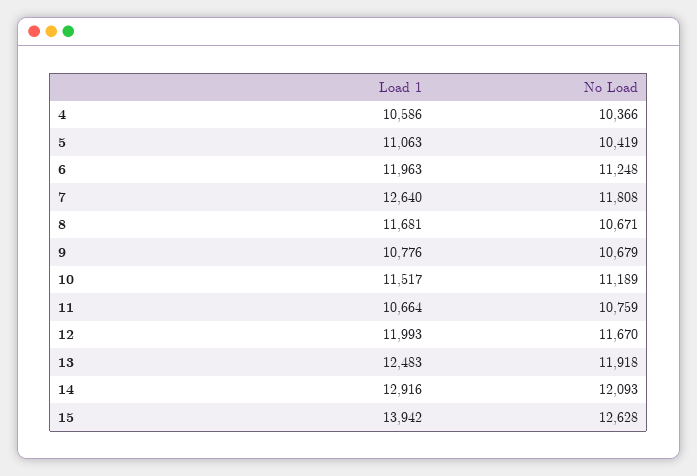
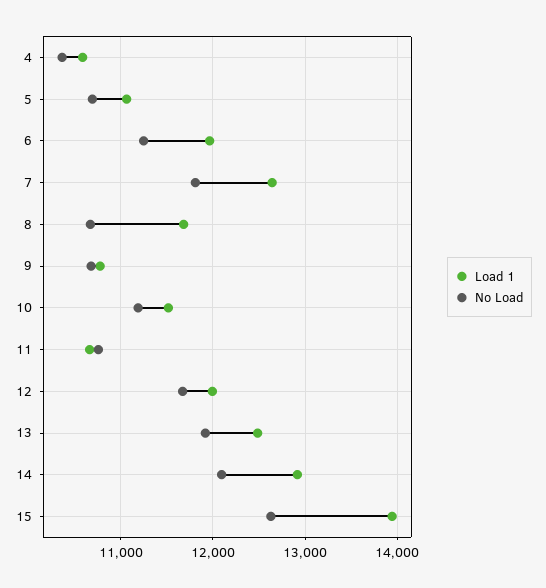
  {
    "Load 1": {
      "4": 10586,
      "5": 11063,
      "6": 11963,
      "7": 12640,
      "8": 11681,
      "9": 10776,
      "10": 11517,
      "11": 10664,
      "12": 11993,
      "13": 12483,
      "14": 12916,
      "15": 13942
    },
    "No Load": {
      "4": 10366,
-     "5": 10419,
+     "5": 10700,
      "6": 11248,
      "7": 11808,
      "8": 10671,
      "9": 10679,
      "10": 11189,
      "11": 10759,
      "12": 11670,
      "13": 11918,
      "14": 12093,
      "15": 12628
    }
  }

